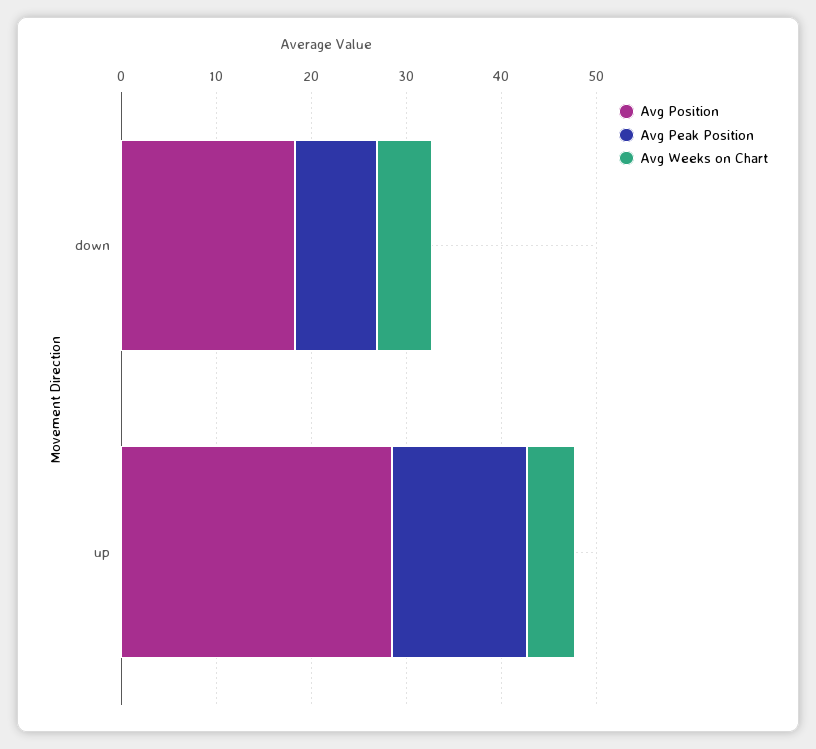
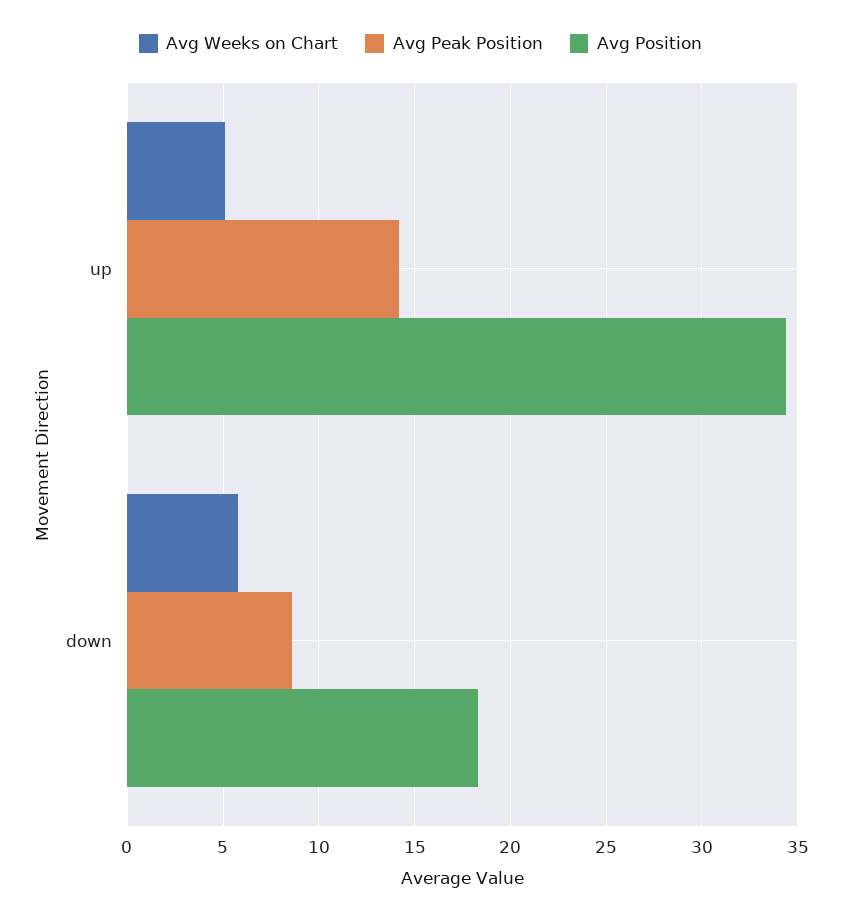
  {
    "Avg Position": {
      "down": 18.5,
-     "up": 28
+     "up": 34.5
    },
    "Avg Peak Position": {
      "down": 8.5,
      "up": 14
    },
    "Avg Weeks on Chart": {
      "down": 6,
      "up": 5
    }
  }

